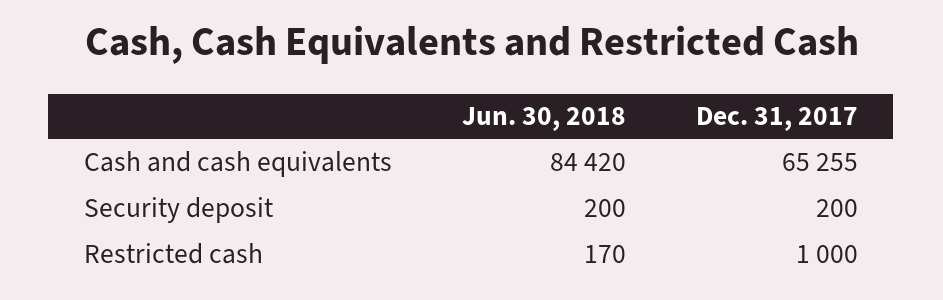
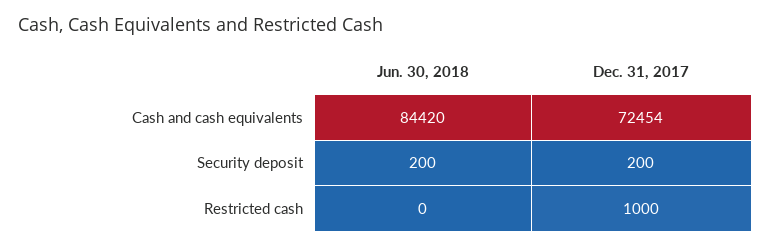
  {
    "Jun. 30, 2018": {
      "Cash and cash equivalents": 84420,
      "Security deposit": 200,
-     "Restricted cash": 170
+     "Restricted cash": 0
    },
    "Dec. 31, 2017": {
-     "Cash and cash equivalents": 65255,
+     "Cash and cash equivalents": 72454,
      "Security deposit": 200,
      "Restricted cash": 1000
    }
  }

